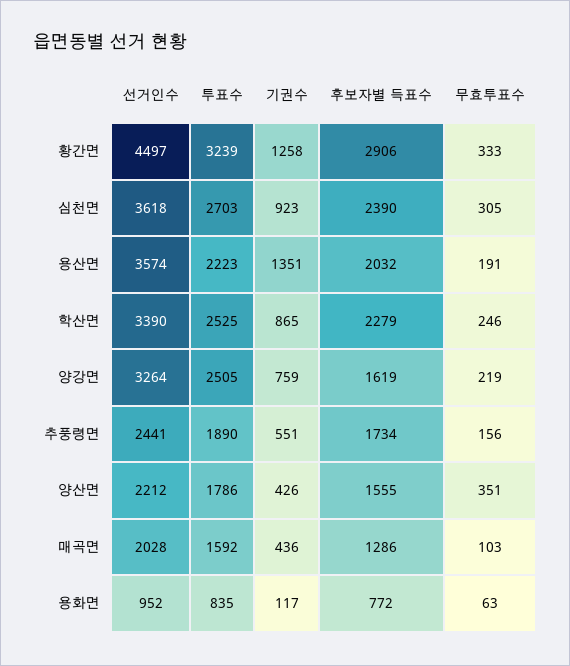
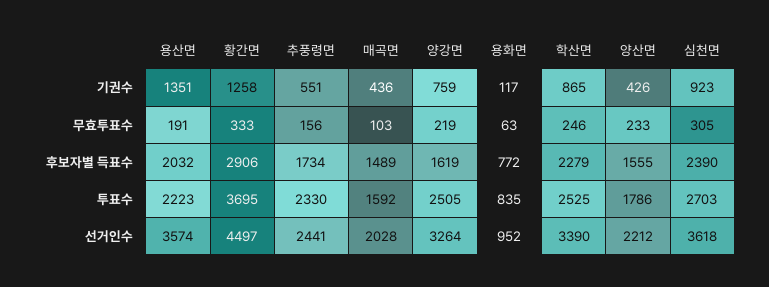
  {
    "선거인수": {
      "황간면": 4497,
      "심천면": 3618,
      "용산면": 3574,
      "학산면": 3390,
      "양강면": 3264,
      "추풍령면": 2441,
      "양산면": 2212,
      "매곡면": 2028,
      "용화면": 952
    },
    "투표수": {
-     "황간면": 3239,
+     "황간면": 3695,
      "심천면": 2703,
      "용산면": 2223,
      "학산면": 2525,
      "양강면": 2505,
-     "추풍령면": 1890,
+     "추풍령면": 2330,
      "양산면": 1786,
      "매곡면": 1592,
      "용화면": 835
    },
    "기권수": {
      "황간면": 1258,
      "심천면": 923,
      "용산면": 1351,
      "학산면": 865,
      "양강면": 759,
      "추풍령면": 551,
      "양산면": 426,
      "매곡면": 436,
      "용화면": 117
    },
    "후보자별 득표수": {
      "황간면": 2906,
      "심천면": 2390,
      "용산면": 2032,
      "학산면": 2279,
      "양강면": 1619,
      "추풍령면": 1734,
      "양산면": 1555,
-     "매곡면": 1286,
+     "매곡면": 1489,
      "용화면": 772
    },
    "무효투표수": {
      "황간면": 333,
      "심천면": 305,
      "용산면": 191,
      "학산면": 246,
      "양강면": 219,
      "추풍령면": 156,
-     "양산면": 351,
+     "양산면": 233,
      "매곡면": 103,
      "용화면": 63
    }
  }

